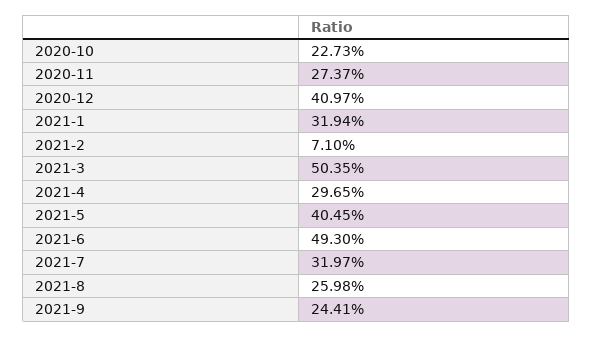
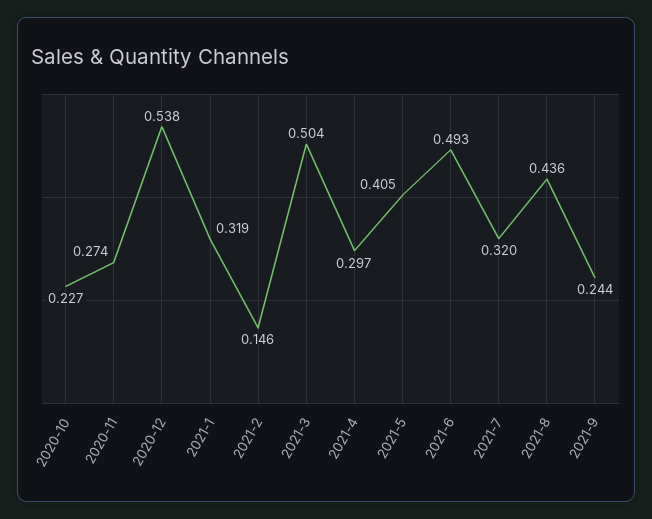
  {
    "2020-10": 0.2273,
    "2020-11": 0.2737,
-   "2020-12": 0.4097,
+   "2020-12": 0.538,
    "2021-1": 0.3194,
-   "2021-2": 0.071,
+   "2021-2": 0.146,
    "2021-3": 0.5035,
    "2021-4": 0.2965,
    "2021-5": 0.4045,
    "2021-6": 0.493,
    "2021-7": 0.3197,
-   "2021-8": 0.2598,
+   "2021-8": 0.436,
    "2021-9": 0.2441
  }

